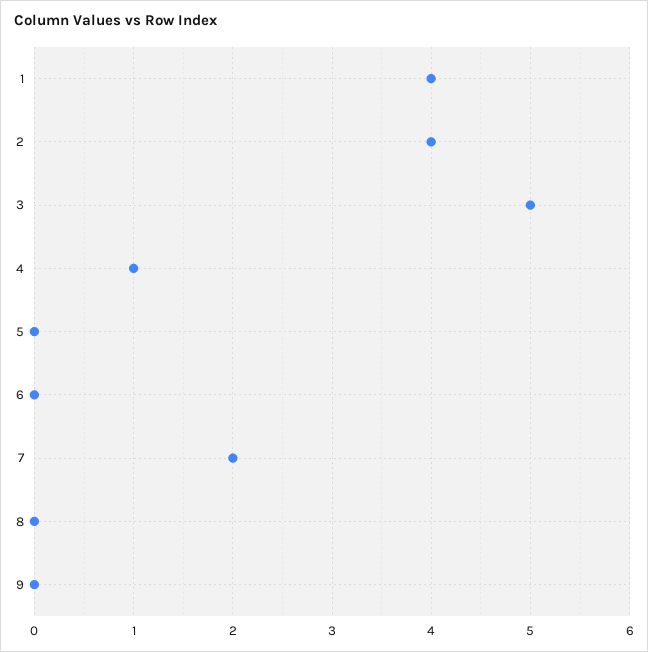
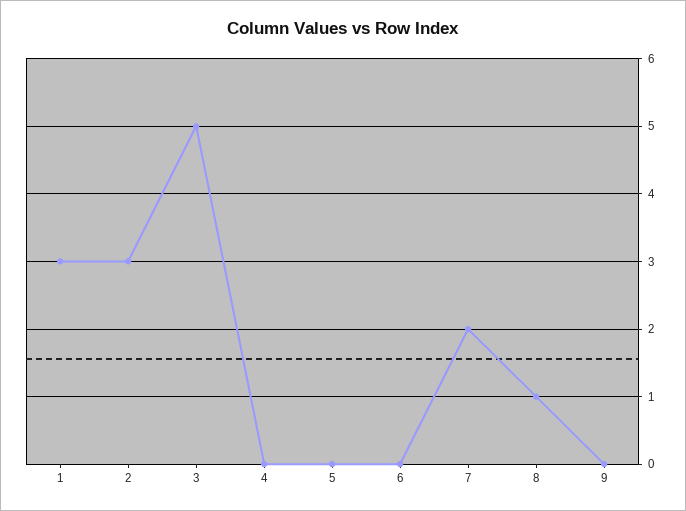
  {
-   "1": 4,
+   "1": 3,
-   "2": 4,
+   "2": 3,
    "3": 5,
-   "4": 1,
+   "4": 0,
    "5": 0,
    "6": 0,
    "7": 2,
-   "8": 0,
+   "8": 1,
    "9": 0
  }

